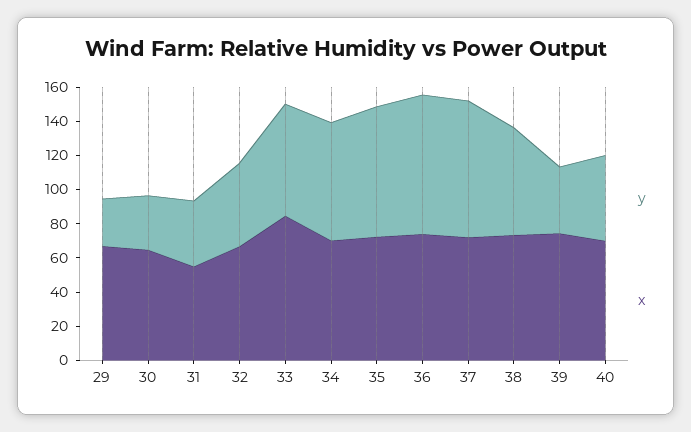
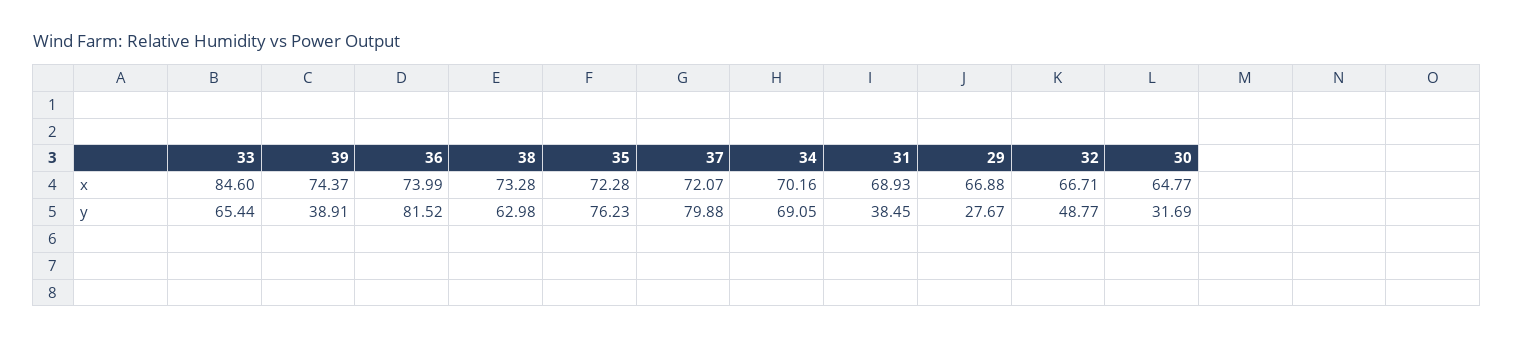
  {
    "y": {
      "29": 27.67,
      "30": 31.69,
      "31": 38.45,
      "32": 48.77,
      "33": 65.44,
      "34": 69.05,
      "35": 76.23,
      "36": 81.52,
      "37": 79.88,
      "38": 62.98,
-     "39": 38.91,
+     "39": 38.91
-     "40": 50
    },
    "x": {
      "29": 66.88,
      "30": 64.77,
-     "31": 55,
+     "31": 68.93,
      "32": 66.71,
      "33": 84.6,
      "34": 70.16,
      "35": 72.28,
      "36": 73.99,
      "37": 72.07,
      "38": 73.28,
-     "39": 74.37,
+     "39": 74.37
-     "40": 70
    }
  }

